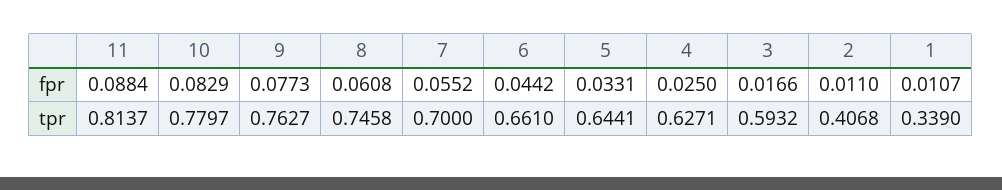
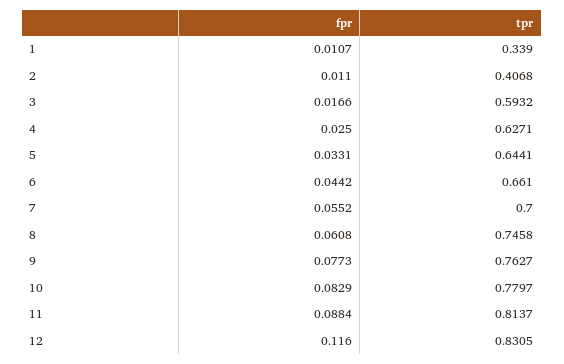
  {
    "11": {
      "fpr": 0.0884,
      "tpr": 0.8137
    },
    "10": {
      "fpr": 0.0829,
      "tpr": 0.7797
    },
    "9": {
      "fpr": 0.0773,
      "tpr": 0.7627
    },
    "8": {
      "fpr": 0.0608,
      "tpr": 0.7458
    },
    "7": {
      "fpr": 0.0552,
      "tpr": 0.7
    },
    "6": {
      "fpr": 0.0442,
      "tpr": 0.661
    },
    "5": {
      "fpr": 0.0331,
      "tpr": 0.6441
    },
    "4": {
      "fpr": 0.025,
      "tpr": 0.6271
    },
    "3": {
      "fpr": 0.0166,
      "tpr": 0.5932
    },
    "2": {
      "fpr": 0.011,
      "tpr": 0.4068
    },
    "1": {
      "fpr": 0.0107,
      "tpr": 0.339
-   }
+   },
+   "12": {
+     "fpr": 0.116,
+     "tpr": 0.8305
+   }
  }

